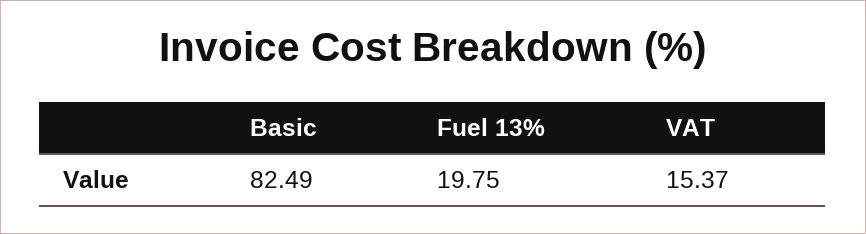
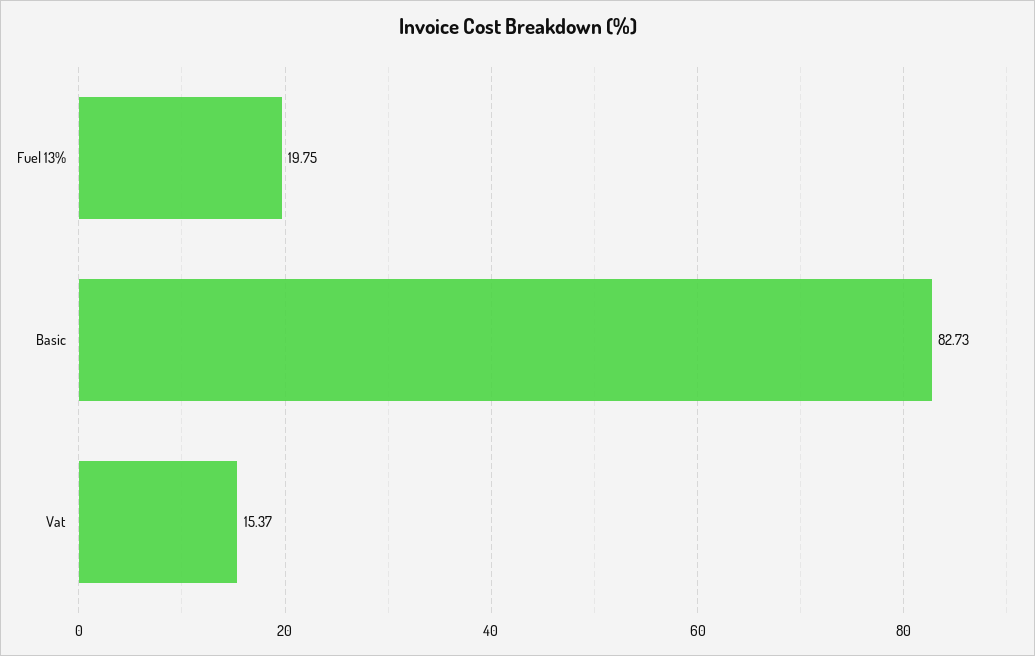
  {
-   "Basic": 82.49,
+   "Basic": 82.73,
    "Fuel 13%": 19.75,
    "VAT": 15.37
  }

